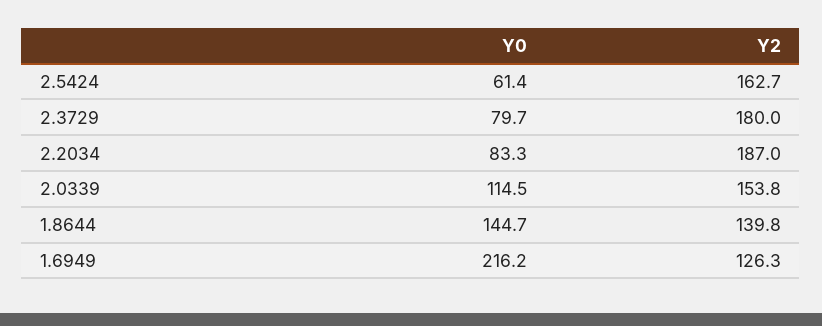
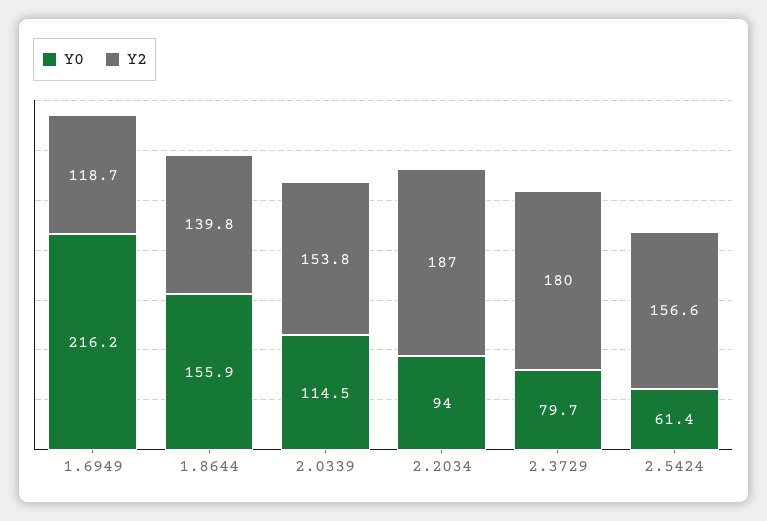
  {
    "Y0": {
      "2.5424": 61.4,
      "2.3729": 79.7,
-     "2.2034": 83.3,
+     "2.2034": 94,
      "2.0339": 114.5,
-     "1.8644": 144.7,
+     "1.8644": 155.9,
      "1.6949": 216.2
    },
    "Y2": {
-     "2.5424": 162.7,
+     "2.5424": 156.6,
      "2.3729": 180,
      "2.2034": 187,
      "2.0339": 153.8,
      "1.8644": 139.8,
-     "1.6949": 126.3
+     "1.6949": 118.7
    }
  }

